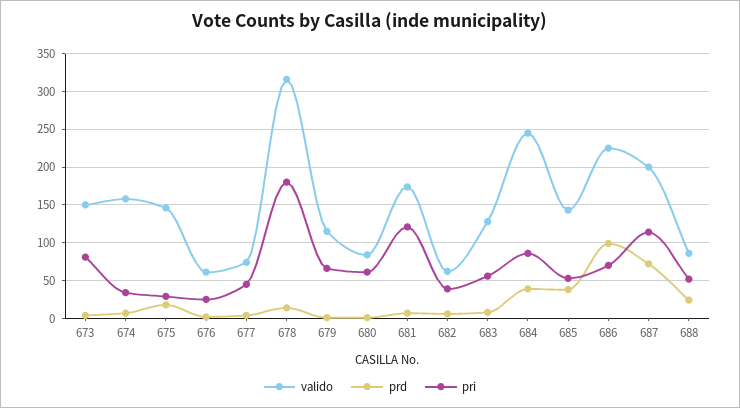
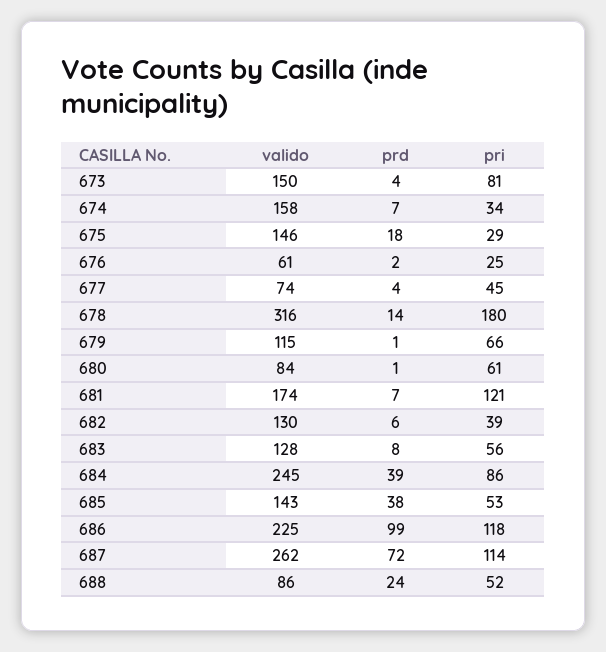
  {
    "valido": {
      "673": 150,
      "674": 158,
      "675": 146,
      "676": 61,
      "677": 74,
      "678": 316,
      "679": 115,
      "680": 84,
      "681": 174,
-     "682": 60,
+     "682": 130,
      "683": 128,
      "684": 245,
      "685": 143,
      "686": 225,
-     "687": 200,
+     "687": 262,
      "688": 86
    },
    "prd": {
      "673": 4,
      "674": 7,
      "675": 18,
      "676": 2,
      "677": 4,
      "678": 14,
      "679": 1,
      "680": 1,
      "681": 7,
      "682": 6,
      "683": 8,
      "684": 39,
      "685": 38,
      "686": 99,
      "687": 72,
      "688": 24
    },
    "pri": {
      "673": 81,
      "674": 34,
      "675": 29,
      "676": 25,
      "677": 45,
      "678": 180,
      "679": 66,
      "680": 61,
      "681": 121,
      "682": 39,
      "683": 56,
      "684": 86,
      "685": 53,
-     "686": 70,
+     "686": 118,
      "687": 114,
      "688": 52
    }
  }

